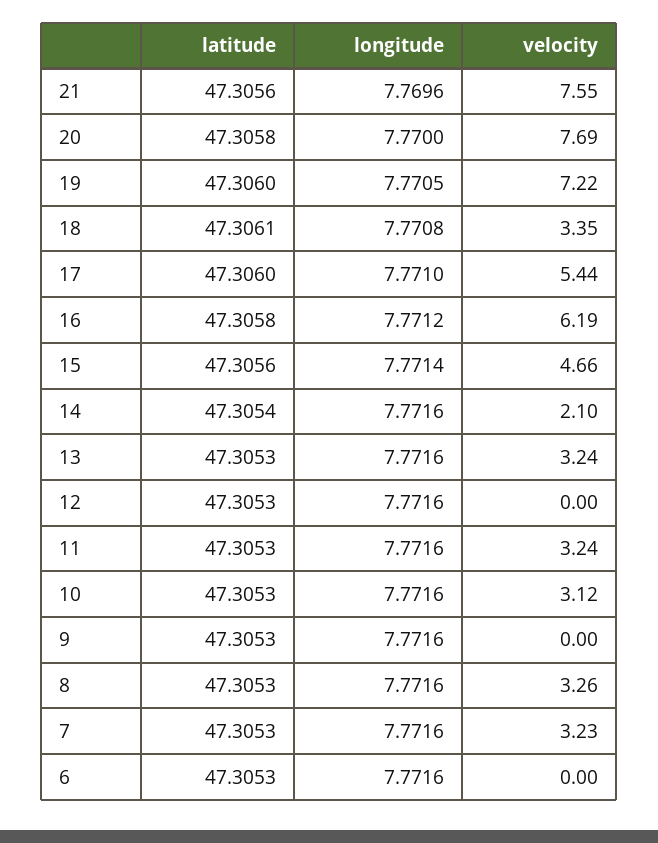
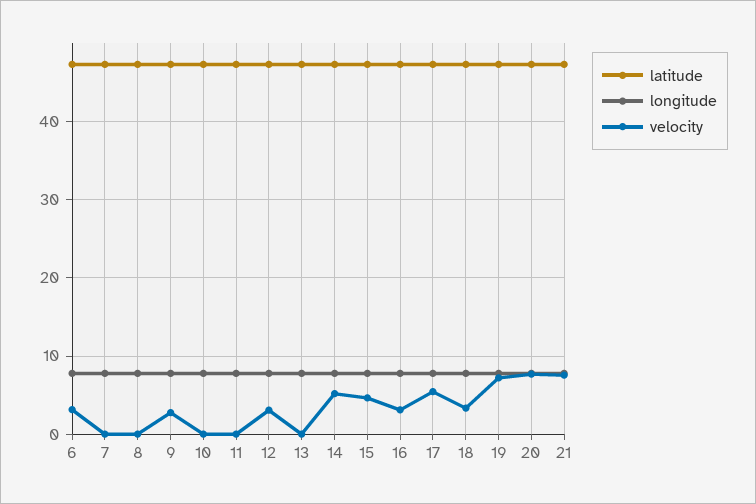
  {
    "latitude": {
      "21": 47.3056,
      "20": 47.3058,
      "19": 47.306,
      "18": 47.3061,
      "17": 47.306,
      "16": 47.3058,
      "15": 47.3056,
      "14": 47.3054,
      "13": 47.3053,
      "12": 47.3053,
      "11": 47.3053,
      "10": 47.3053,
      "9": 47.3053,
      "8": 47.3053,
      "7": 47.3053,
      "6": 47.3053
    },
    "longitude": {
      "21": 7.7696,
      "20": 7.77,
      "19": 7.7705,
      "18": 7.7708,
      "17": 7.771,
      "16": 7.7712,
      "15": 7.7714,
      "14": 7.7716,
      "13": 7.7716,
      "12": 7.7716,
      "11": 7.7716,
      "10": 7.7716,
      "9": 7.7716,
      "8": 7.7716,
      "7": 7.7716,
      "6": 7.7716
    },
    "velocity": {
      "21": 7.55,
      "20": 7.69,
      "19": 7.22,
      "18": 3.35,
      "17": 5.44,
-     "16": 6.19,
+     "16": 3,
      "15": 4.66,
-     "14": 2.1,
+     "14": 5,
-     "13": 3.24,
+     "13": 0,
-     "12": 0,
+     "12": 3,
-     "11": 3.24,
+     "11": 0,
-     "10": 3.12,
+     "10": 0,
-     "9": 0,
+     "9": 3,
-     "8": 3.26,
+     "8": 0,
-     "7": 3.23,
+     "7": 0,
-     "6": 0
+     "6": 3
    }
  }

